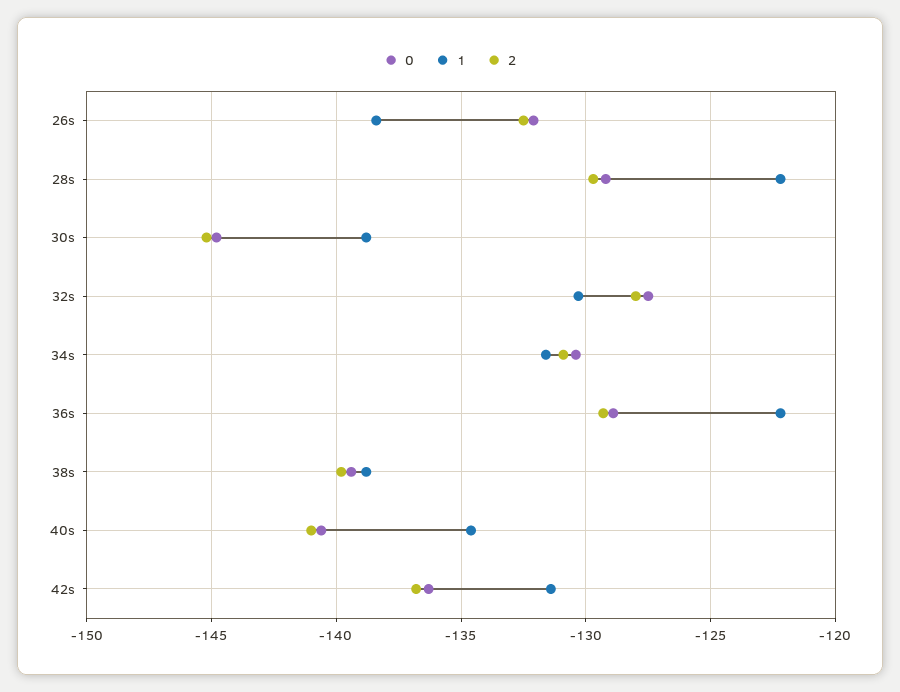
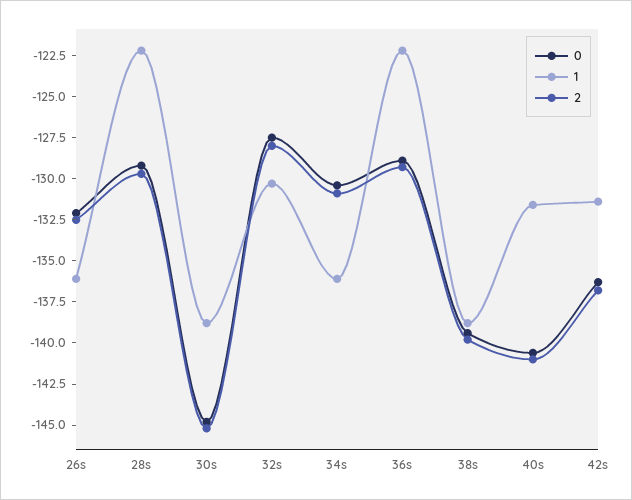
  {
    "0": {
      "26s": -132,
      "28s": -129,
      "30s": -145,
      "32s": -127.5,
      "34s": -130.5,
      "36s": -129,
      "38s": -139.5,
      "40s": -140.5,
      "42s": -136.5
    },
    "1": {
-     "26s": -138.5,
+     "26s": -136,
      "28s": -122,
      "30s": -139,
      "32s": -130.5,
-     "34s": -131.5,
+     "34s": -136,
      "36s": -122,
      "38s": -139,
-     "40s": -134.5,
+     "40s": -131.5,
      "42s": -131.5
    },
    "2": {
      "26s": -132.5,
      "28s": -129.5,
      "30s": -145,
      "32s": -128,
      "34s": -131,
      "36s": -129.5,
      "38s": -140,
      "40s": -141,
      "42s": -137
    }
  }

